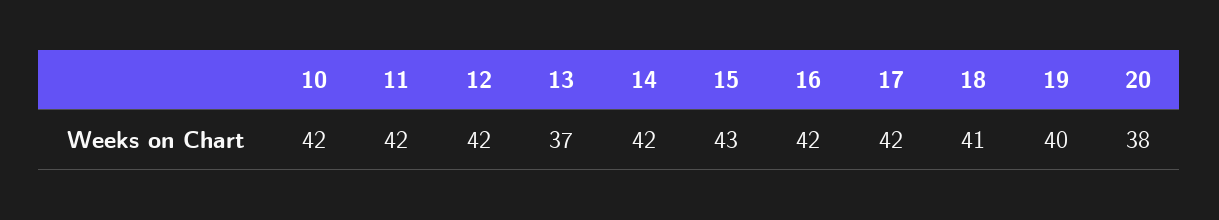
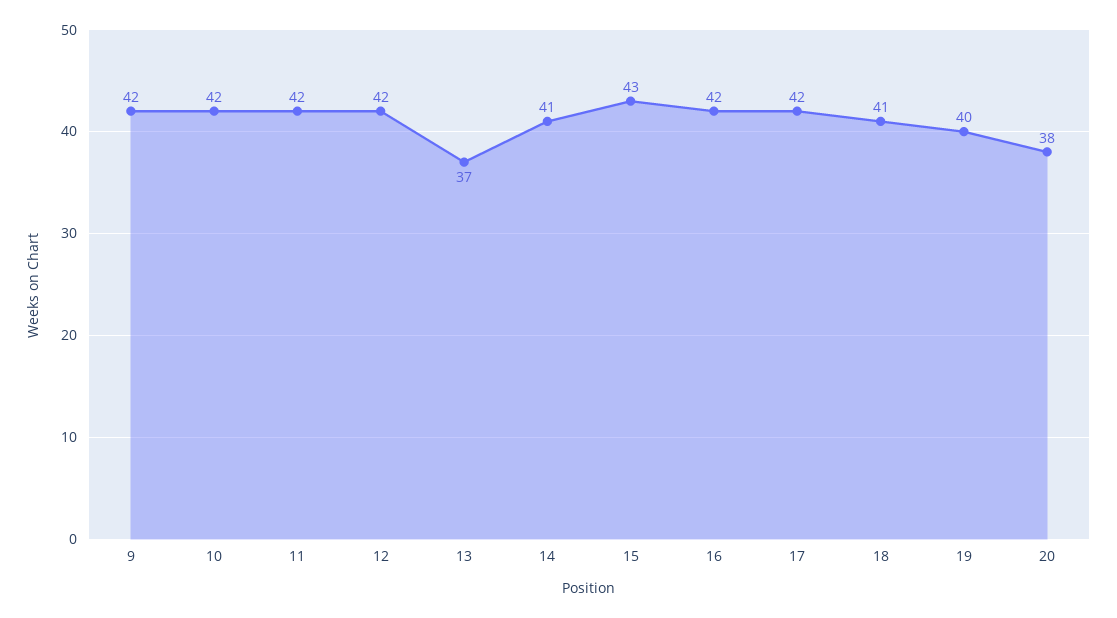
  {
    "10": 42,
    "11": 42,
    "12": 42,
    "13": 37,
-   "14": 42,
+   "14": 41,
    "15": 43,
    "16": 42,
    "17": 42,
    "18": 41,
    "19": 40,
-   "20": 38
+   "20": 38,
+   "9": 42
  }

